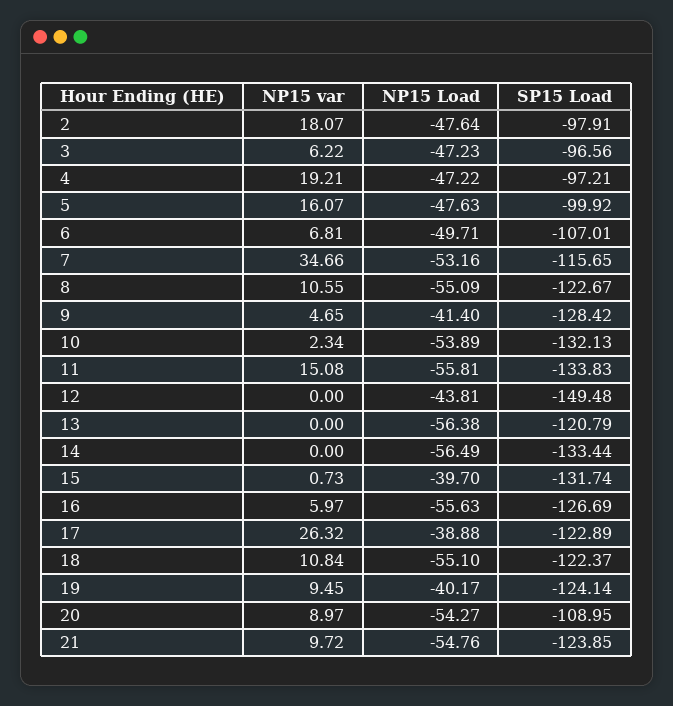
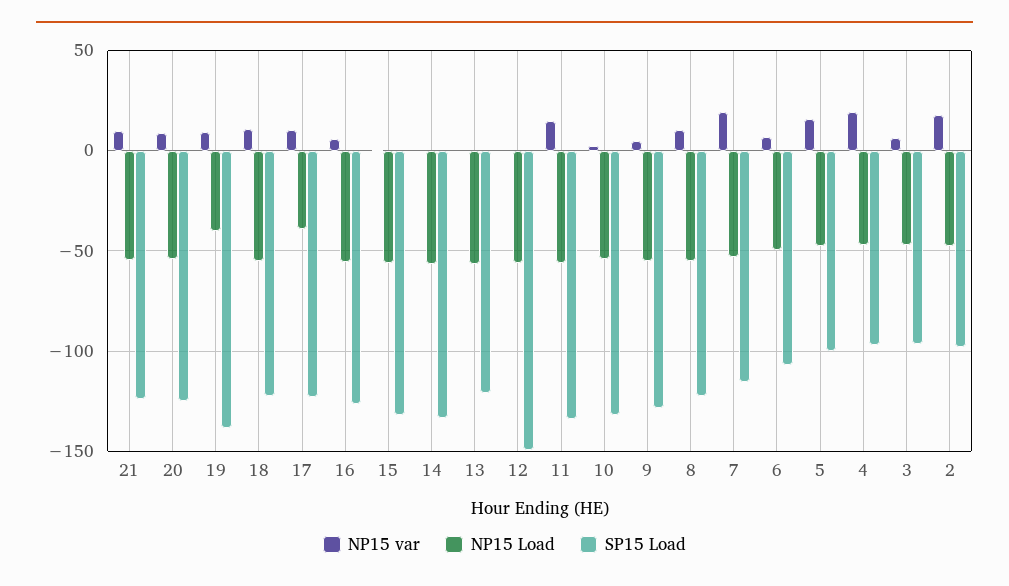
  {
    "NP15 var": {
      "2": 18.07,
      "3": 6.22,
      "4": 19.21,
      "5": 16.07,
      "6": 6.81,
-     "7": 34.66,
+     "7": 20,
      "8": 10.55,
      "9": 4.65,
      "10": 2.34,
      "11": 15.08,
      "12": 0,
      "13": 0,
      "14": 0,
      "15": 0.73,
      "16": 5.97,
-     "17": 26.32,
+     "17": 10,
      "18": 10.84,
      "19": 9.45,
      "20": 8.97,
      "21": 9.72
    },
    "NP15 Load": {
      "2": -47.64,
      "3": -47.23,
      "4": -47.22,
      "5": -47.63,
      "6": -49.71,
      "7": -53.16,
      "8": -55.09,
-     "9": -41.4,
+     "9": -55,
      "10": -53.89,
      "11": -55.81,
-     "12": -43.81,
+     "12": -55,
      "13": -56.38,
      "14": -56.49,
-     "15": -39.7,
+     "15": -55,
      "16": -55.63,
      "17": -38.88,
      "18": -55.1,
      "19": -40.17,
      "20": -54.27,
      "21": -54.76
    },
    "SP15 Load": {
      "2": -97.91,
      "3": -96.56,
      "4": -97.21,
      "5": -99.92,
      "6": -107.01,
      "7": -115.65,
      "8": -122.67,
      "9": -128.42,
      "10": -132.13,
      "11": -133.83,
      "12": -149.48,
      "13": -120.79,
      "14": -133.44,
      "15": -131.74,
      "16": -126.69,
      "17": -122.89,
      "18": -122.37,
-     "19": -124.14,
+     "19": -140,
-     "20": -108.95,
+     "20": -125,
      "21": -123.85
    }
  }

